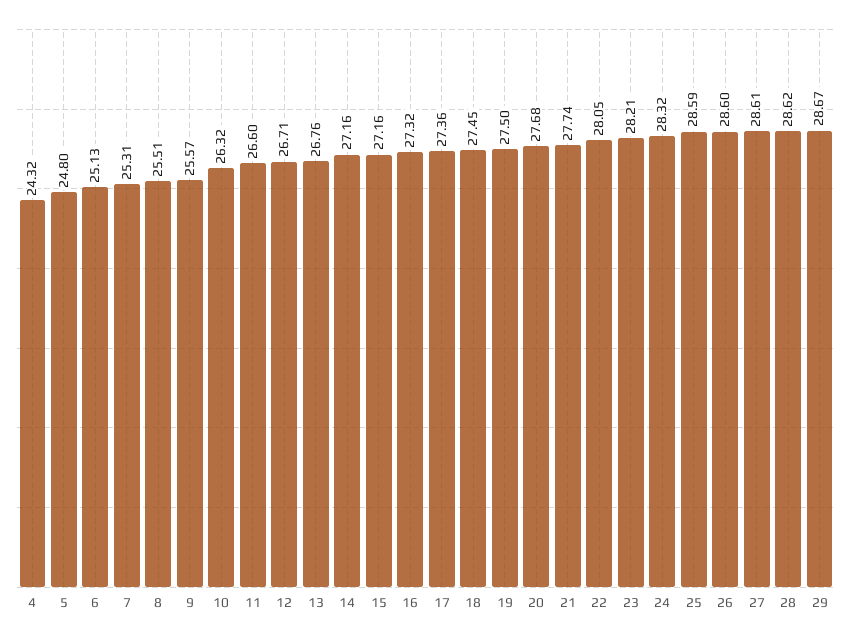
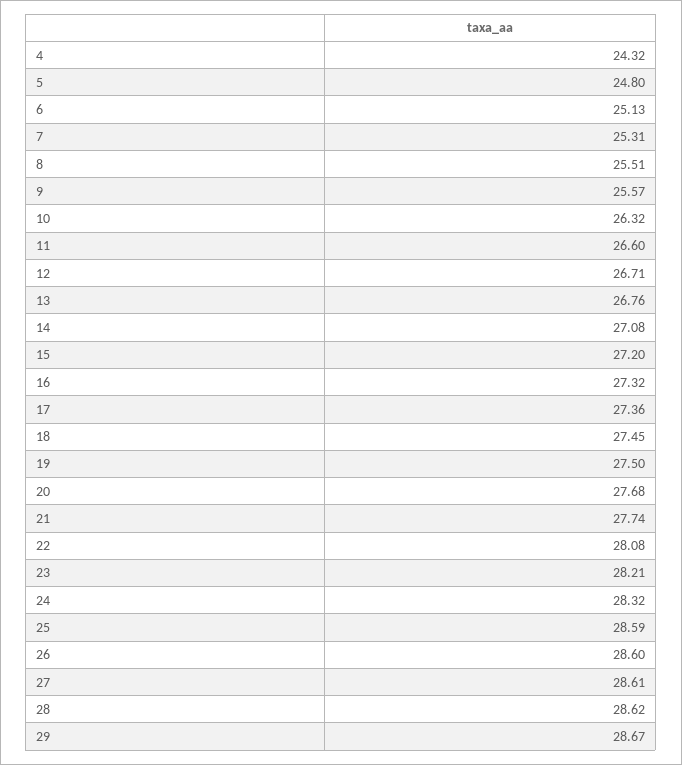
  {
    "4": 24.32,
    "5": 24.8,
    "6": 25.13,
    "7": 25.31,
    "8": 25.51,
    "9": 25.57,
    "10": 26.32,
    "11": 26.6,
    "12": 26.71,
    "13": 26.76,
-   "14": 27.16,
+   "14": 27.08,
-   "15": 27.16,
+   "15": 27.2,
    "16": 27.32,
    "17": 27.36,
    "18": 27.45,
    "19": 27.5,
    "20": 27.68,
    "21": 27.74,
-   "22": 28.05,
+   "22": 28.08,
    "23": 28.21,
    "24": 28.32,
    "25": 28.59,
    "26": 28.6,
    "27": 28.61,
    "28": 28.62,
    "29": 28.67
  }

